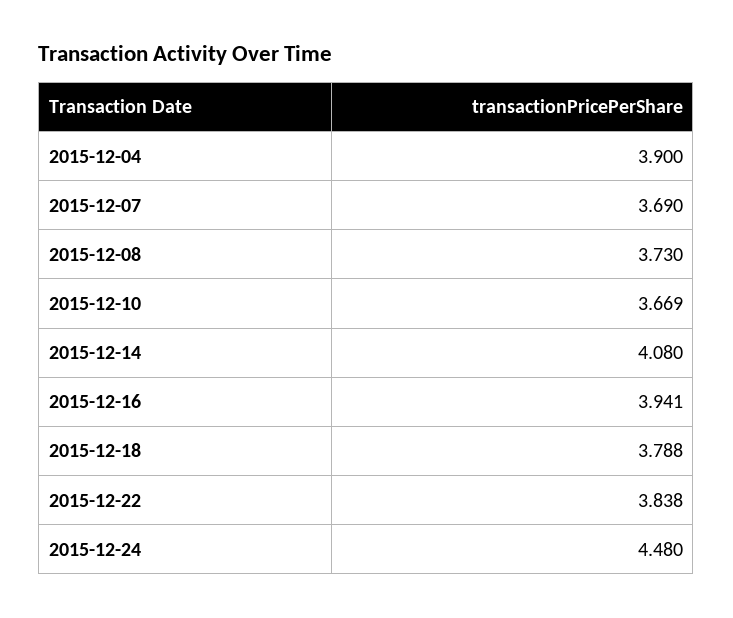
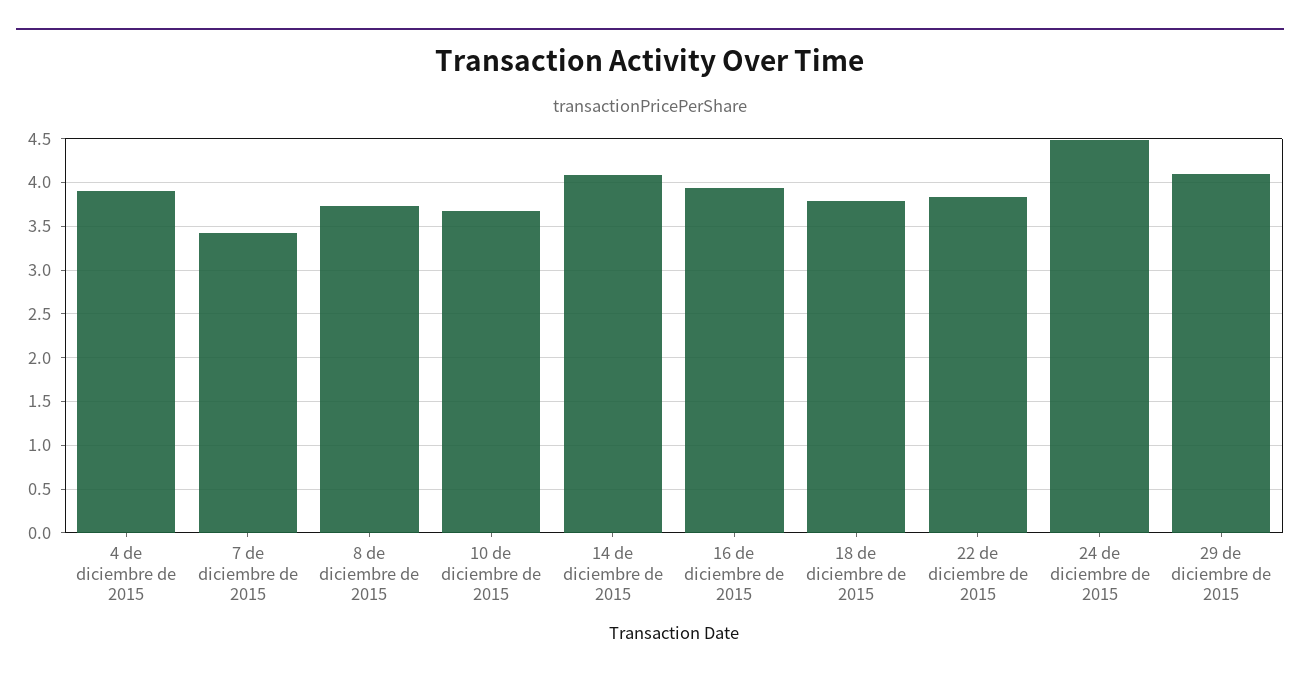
  {
    "2015-12-04": 3.9,
-   "2015-12-07": 3.69,
+   "2015-12-07": 3.4,
    "2015-12-08": 3.73,
    "2015-12-10": 3.669,
    "2015-12-14": 4.08,
    "2015-12-16": 3.941,
    "2015-12-18": 3.788,
    "2015-12-22": 3.838,
-   "2015-12-24": 4.48
+   "2015-12-24": 4.48,
+   "29 de diciembre de 2015": 4.1
  }

